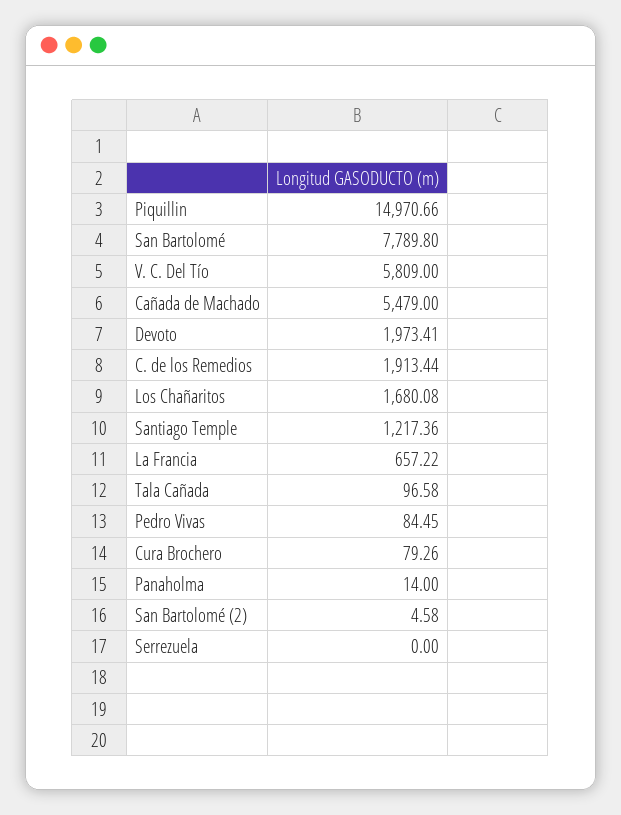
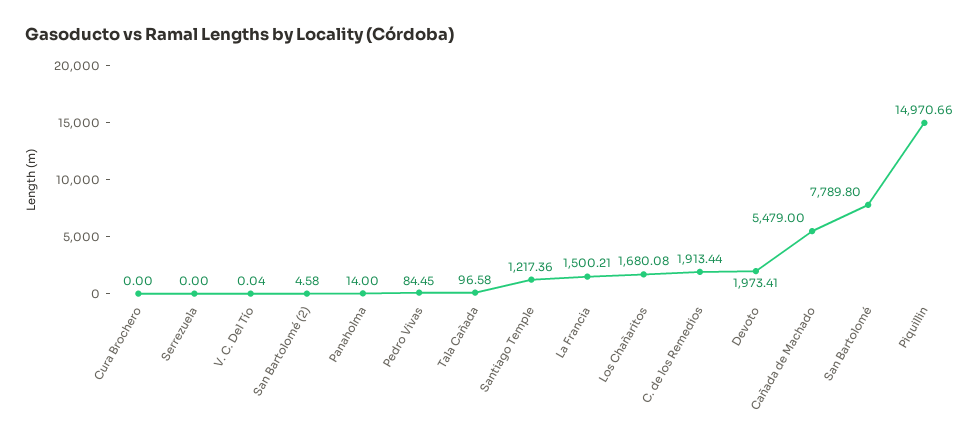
  {
    "Piquillin": 14970.66,
    "San Bartolomé": 7789.8,
-   "V. C. Del Tío": 5809,
+   "V. C. Del Tío": 0.04,
    "Cañada de Machado": 5479,
    "Devoto": 1973.41,
    "C. de los Remedios": 1913.44,
    "Los Chañaritos": 1680.08,
    "Santiago Temple": 1217.36,
-   "La Francia": 657.22,
+   "La Francia": 1500.21,
    "Tala Cañada": 96.58,
    "Pedro Vivas": 84.45,
-   "Cura Brochero": 79.26,
+   "Cura Brochero": 0,
    "Panaholma": 14,
    "San Bartolomé (2)": 4.58,
    "Serrezuela": 0
  }

